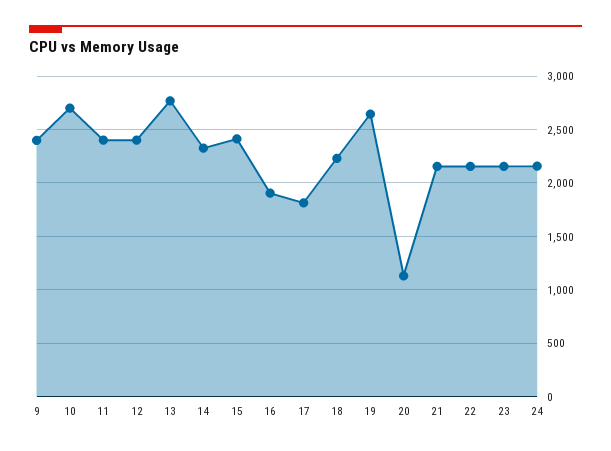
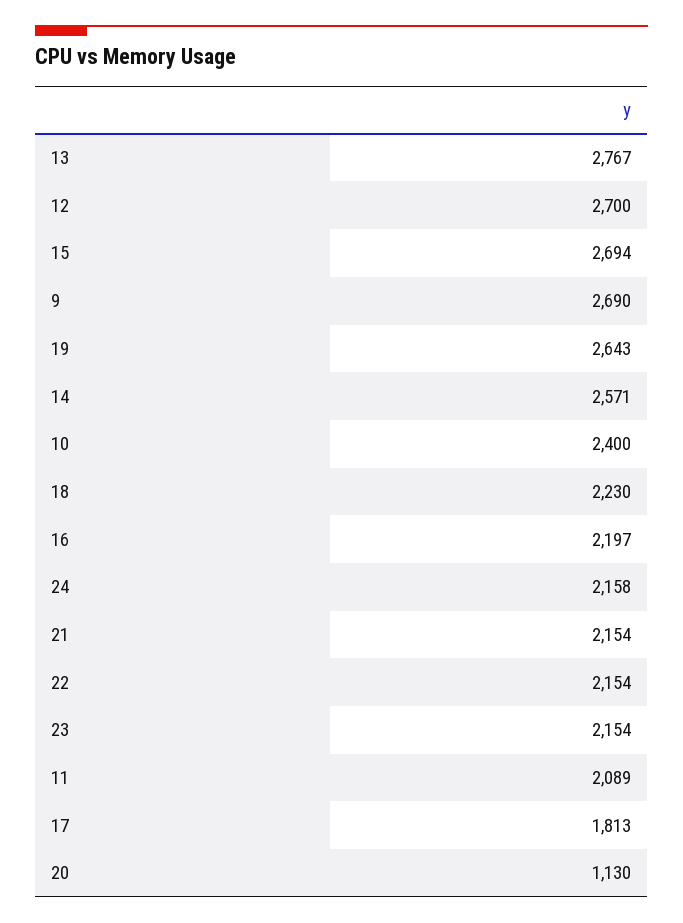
  {
-   "9": 2400,
+   "9": 2690,
-   "10": 2700,
+   "10": 2400,
-   "11": 2400,
+   "11": 2089,
-   "12": 2400,
+   "12": 2700,
    "13": 2767,
-   "14": 2300,
+   "14": 2571,
-   "15": 2400,
+   "15": 2694,
-   "16": 1900,
+   "16": 2197,
    "17": 1813,
    "18": 2230,
    "19": 2643,
    "20": 1130,
    "21": 2154,
    "22": 2154,
    "23": 2154,
    "24": 2158
  }

